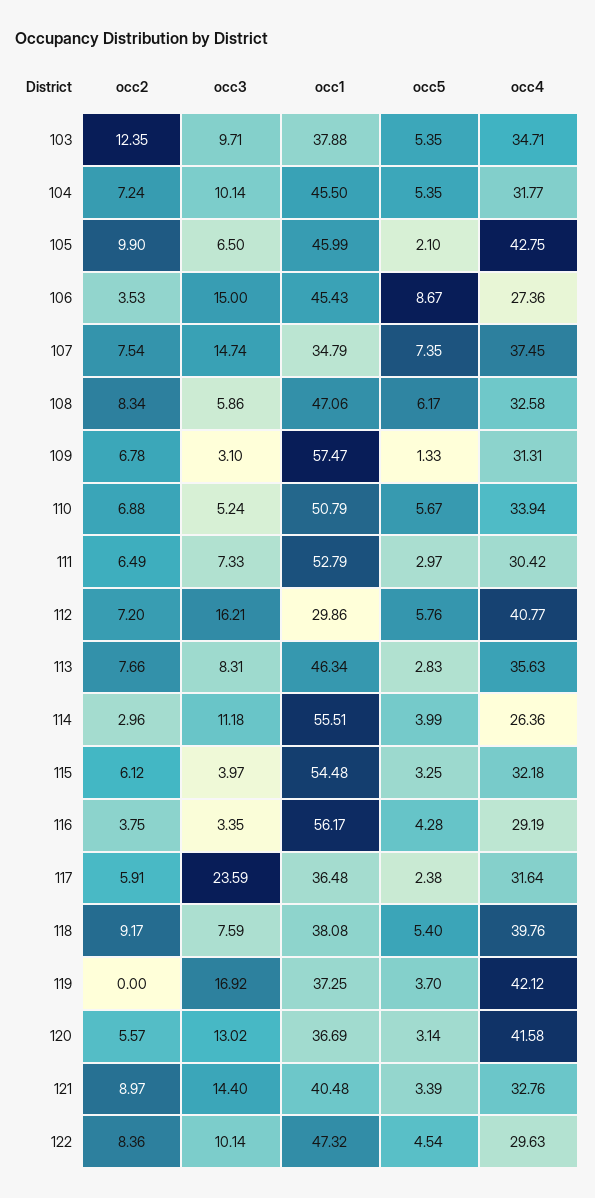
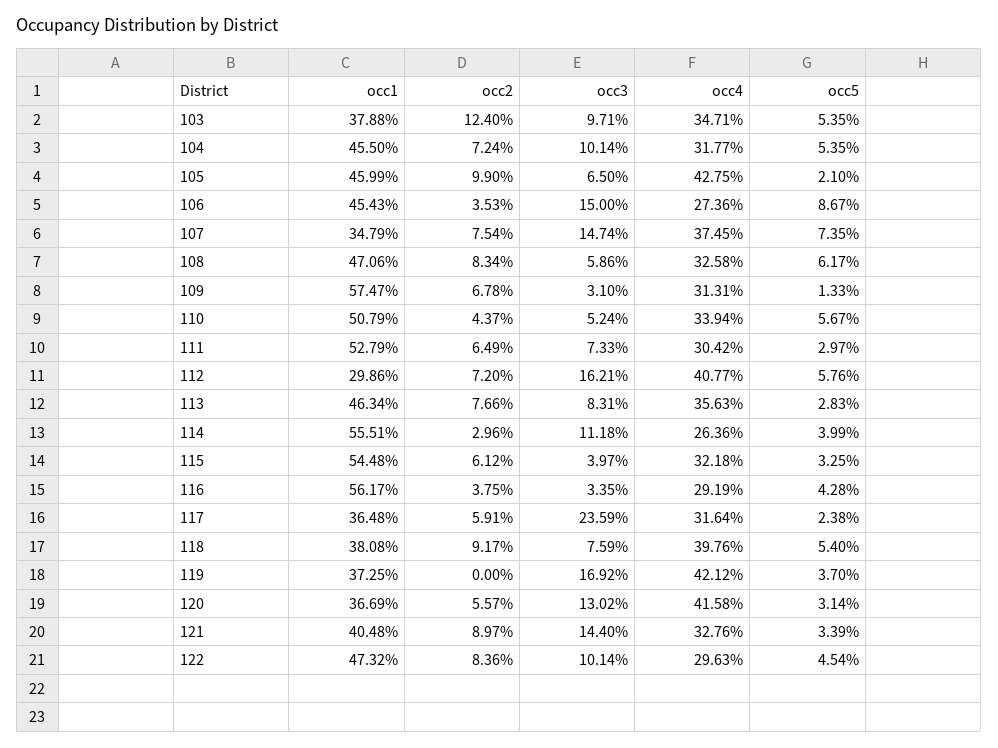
  {
    "occ2": {
-     "103": 12.35,
+     "103": 12.4,
      "104": 7.24,
      "105": 9.9,
      "106": 3.53,
      "107": 7.54,
      "108": 8.34,
      "109": 6.78,
-     "110": 6.88,
+     "110": 4.37,
      "111": 6.49,
      "112": 7.2,
      "113": 7.66,
      "114": 2.96,
      "115": 6.12,
      "116": 3.75,
      "117": 5.91,
      "118": 9.17,
      "119": 0,
      "120": 5.57,
      "121": 8.97,
      "122": 8.36
    },
    "occ3": {
      "103": 9.71,
      "104": 10.14,
      "105": 6.5,
      "106": 15,
      "107": 14.74,
      "108": 5.86,
      "109": 3.1,
      "110": 5.24,
      "111": 7.33,
      "112": 16.21,
      "113": 8.31,
      "114": 11.18,
      "115": 3.97,
      "116": 3.35,
      "117": 23.59,
      "118": 7.59,
      "119": 16.92,
      "120": 13.02,
      "121": 14.4,
      "122": 10.14
    },
    "occ1": {
      "103": 37.88,
      "104": 45.5,
      "105": 45.99,
      "106": 45.43,
      "107": 34.79,
      "108": 47.06,
      "109": 57.47,
      "110": 50.79,
      "111": 52.79,
      "112": 29.86,
      "113": 46.34,
      "114": 55.51,
      "115": 54.48,
      "116": 56.17,
      "117": 36.48,
      "118": 38.08,
      "119": 37.25,
      "120": 36.69,
      "121": 40.48,
      "122": 47.32
    },
    "occ5": {
      "103": 5.35,
      "104": 5.35,
      "105": 2.1,
      "106": 8.67,
      "107": 7.35,
      "108": 6.17,
      "109": 1.33,
      "110": 5.67,
      "111": 2.97,
      "112": 5.76,
      "113": 2.83,
      "114": 3.99,
      "115": 3.25,
      "116": 4.28,
      "117": 2.38,
      "118": 5.4,
      "119": 3.7,
      "120": 3.14,
      "121": 3.39,
      "122": 4.54
    },
    "occ4": {
      "103": 34.71,
      "104": 31.77,
      "105": 42.75,
      "106": 27.36,
      "107": 37.45,
      "108": 32.58,
      "109": 31.31,
      "110": 33.94,
      "111": 30.42,
      "112": 40.77,
      "113": 35.63,
      "114": 26.36,
      "115": 32.18,
      "116": 29.19,
      "117": 31.64,
      "118": 39.76,
      "119": 42.12,
      "120": 41.58,
      "121": 32.76,
      "122": 29.63
    }
  }

